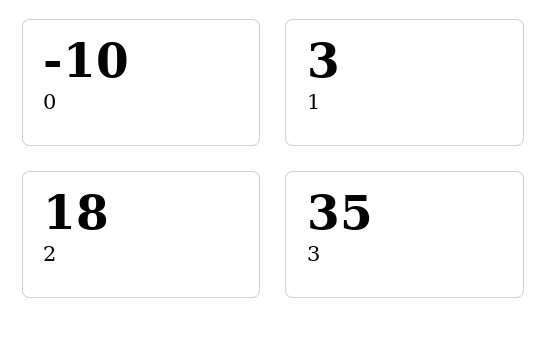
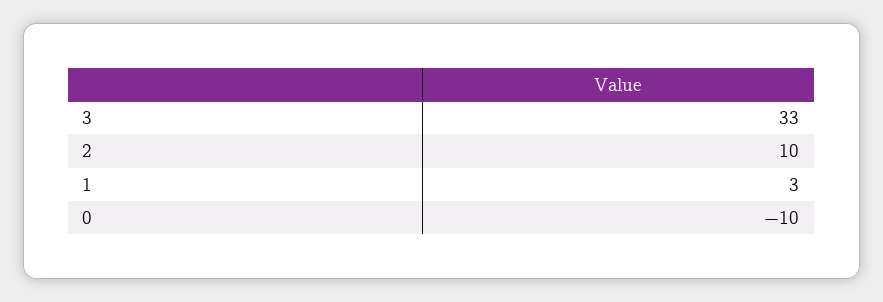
  {
    "0": -10,
    "1": 3,
-   "2": 18,
+   "2": 10,
-   "3": 35
+   "3": 33
  }

